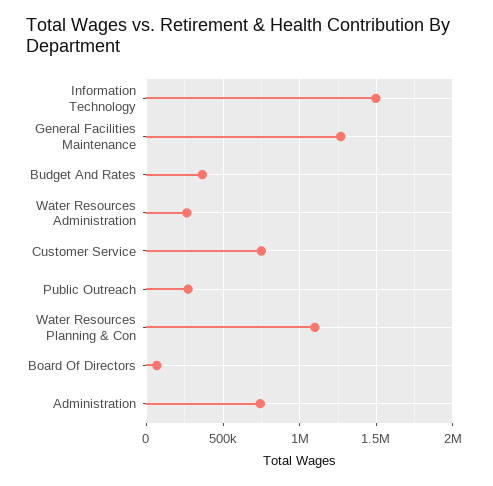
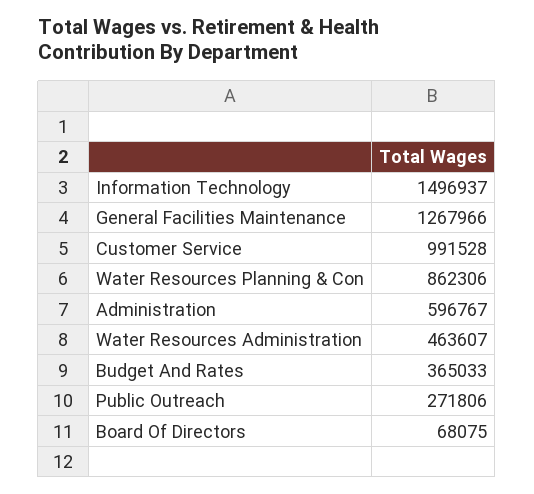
  {
    "Information Technology": 1496937,
    "General Facilities Maintenance": 1267966,
    "Budget And Rates": 365033,
-   "Water Resources Administration": 250000,
+   "Water Resources Administration": 463607,
-   "Customer Service": 750000,
+   "Customer Service": 991528,
    "Public Outreach": 271806,
-   "Water Resources Planning & Con": 1100000,
+   "Water Resources Planning & Con": 862306,
    "Board Of Directors": 68075,
-   "Administration": 750000
+   "Administration": 596767
  }

